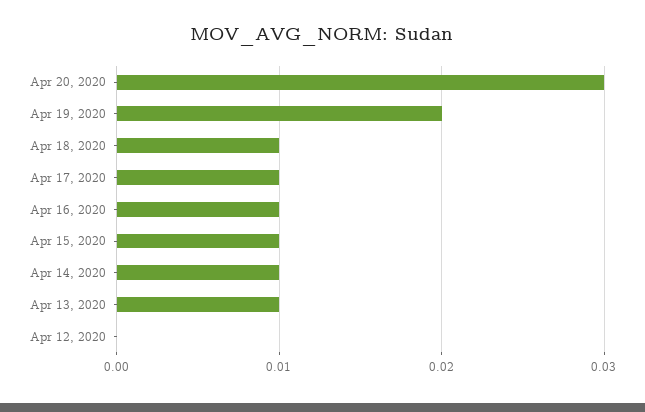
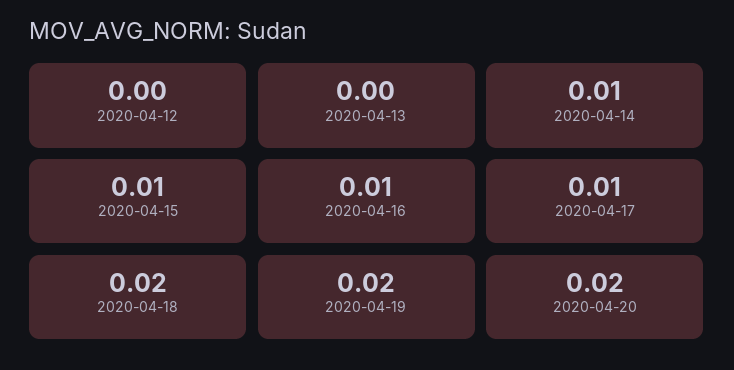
  {
-   "Apr 20, 2020": 0.03,
+   "Apr 20, 2020": 0.02,
    "Apr 19, 2020": 0.02,
-   "Apr 18, 2020": 0.01,
+   "Apr 18, 2020": 0.02,
    "Apr 17, 2020": 0.01,
    "Apr 16, 2020": 0.01,
    "Apr 15, 2020": 0.01,
    "Apr 14, 2020": 0.01,
-   "Apr 13, 2020": 0.01,
+   "Apr 13, 2020": 0,
    "Apr 12, 2020": 0
  }

